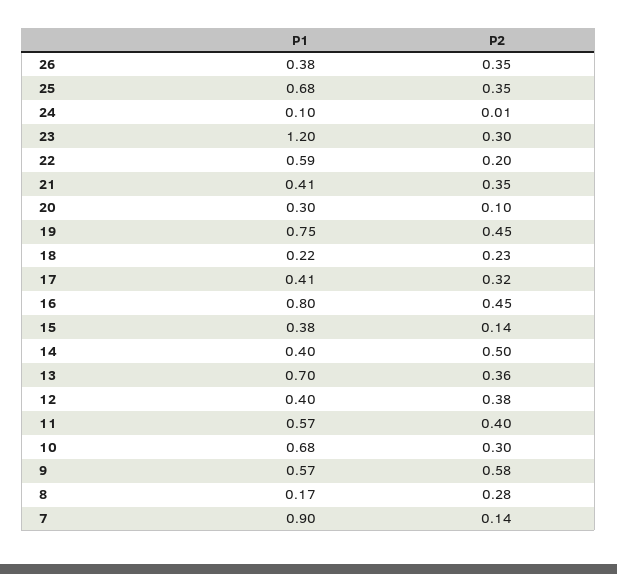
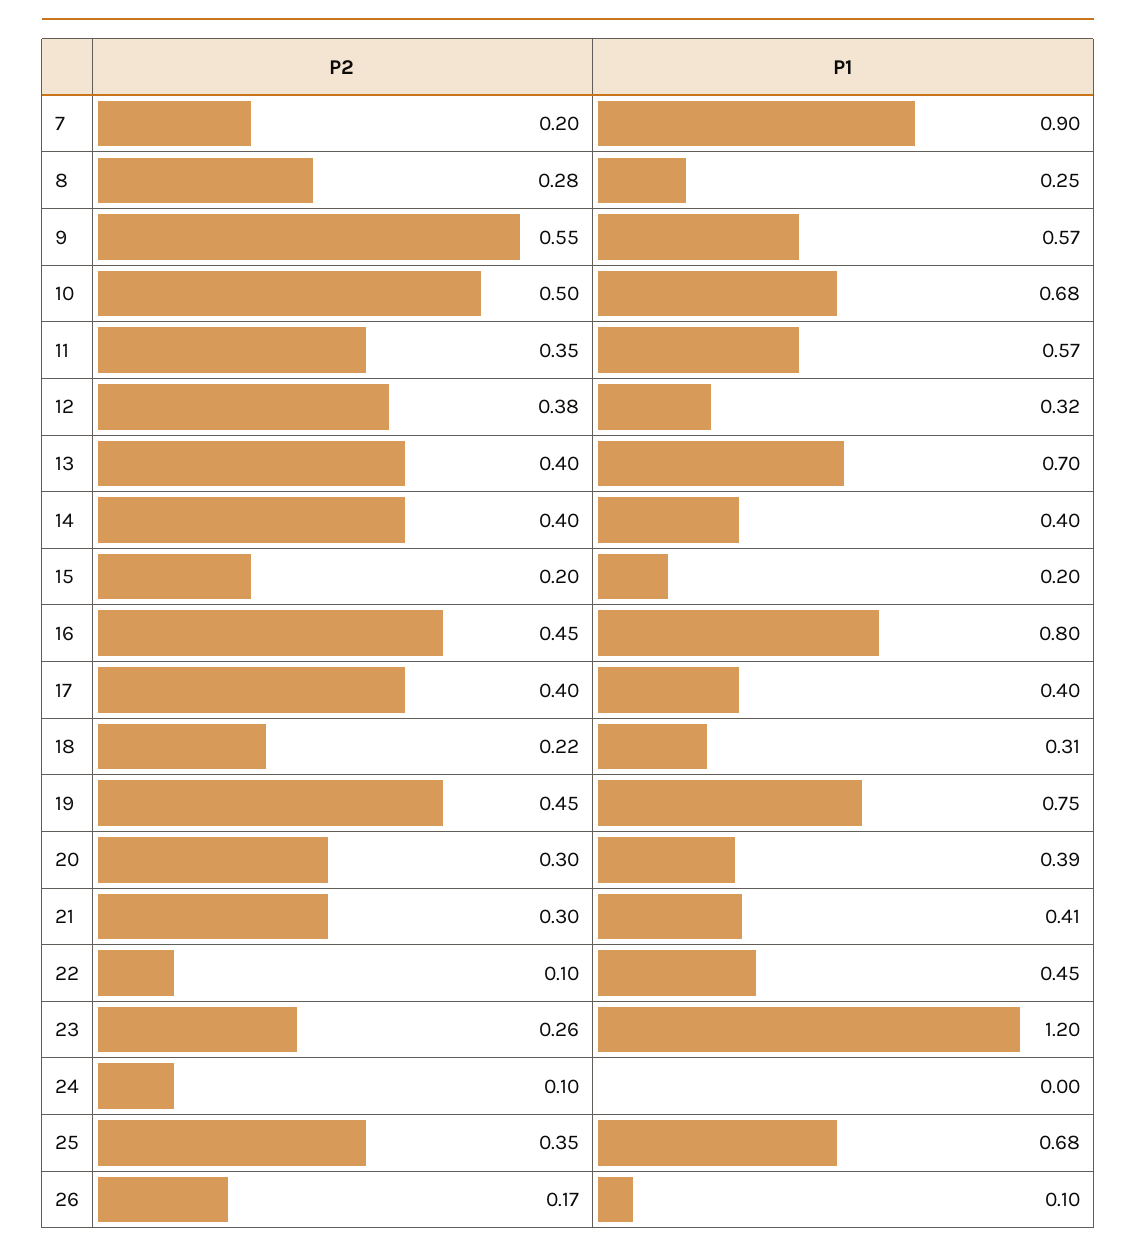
  {
    "P1": {
-     "26": 0.38,
+     "26": 0.1,
      "25": 0.68,
-     "24": 0.1,
+     "24": 0,
      "23": 1.2,
-     "22": 0.59,
+     "22": 0.45,
      "21": 0.41,
-     "20": 0.3,
+     "20": 0.39,
      "19": 0.75,
-     "18": 0.22,
+     "18": 0.31,
-     "17": 0.41,
+     "17": 0.4,
      "16": 0.8,
-     "15": 0.38,
+     "15": 0.2,
      "14": 0.4,
      "13": 0.7,
-     "12": 0.4,
+     "12": 0.32,
      "11": 0.57,
      "10": 0.68,
      "9": 0.57,
-     "8": 0.17,
+     "8": 0.25,
      "7": 0.9
    },
    "P2": {
-     "26": 0.35,
+     "26": 0.17,
      "25": 0.35,
-     "24": 0.01,
+     "24": 0.1,
-     "23": 0.3,
+     "23": 0.26,
-     "22": 0.2,
+     "22": 0.1,
-     "21": 0.35,
+     "21": 0.3,
-     "20": 0.1,
+     "20": 0.3,
      "19": 0.45,
-     "18": 0.23,
+     "18": 0.22,
-     "17": 0.32,
+     "17": 0.4,
      "16": 0.45,
-     "15": 0.14,
+     "15": 0.2,
-     "14": 0.5,
+     "14": 0.4,
-     "13": 0.36,
+     "13": 0.4,
      "12": 0.38,
-     "11": 0.4,
+     "11": 0.35,
-     "10": 0.3,
+     "10": 0.5,
-     "9": 0.58,
+     "9": 0.55,
      "8": 0.28,
-     "7": 0.14
+     "7": 0.2
    }
  }

